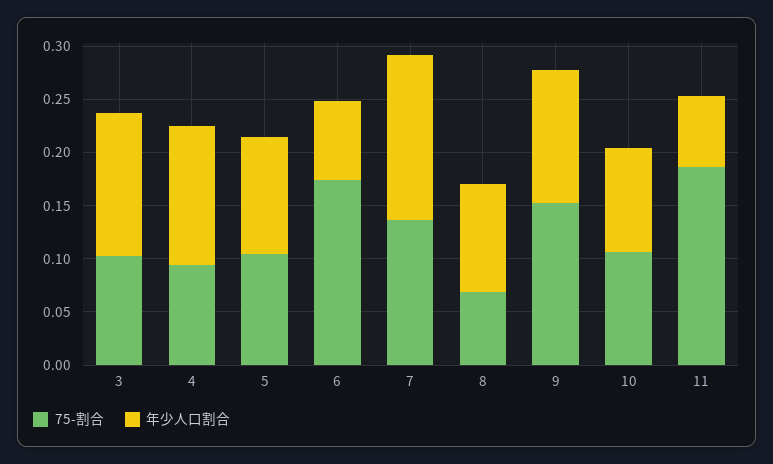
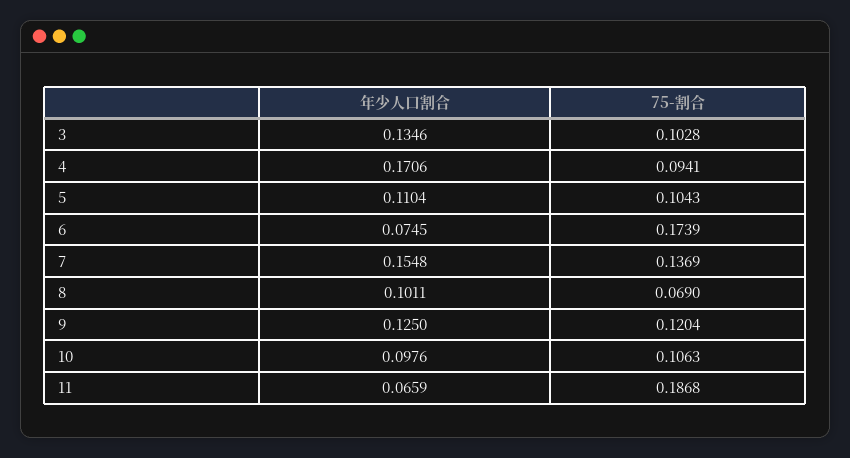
  {
    "75-割合": {
      "3": 0.1028,
      "4": 0.0941,
      "5": 0.1043,
      "6": 0.1739,
      "7": 0.1369,
      "8": 0.069,
-     "9": 0.15,
+     "9": 0.1204,
      "10": 0.1063,
      "11": 0.1868
    },
    "年少人口割合": {
      "3": 0.1346,
-     "4": 0.13,
+     "4": 0.1706,
      "5": 0.1104,
      "6": 0.0745,
      "7": 0.1548,
      "8": 0.1011,
      "9": 0.125,
      "10": 0.0976,
      "11": 0.0659
    }
  }

